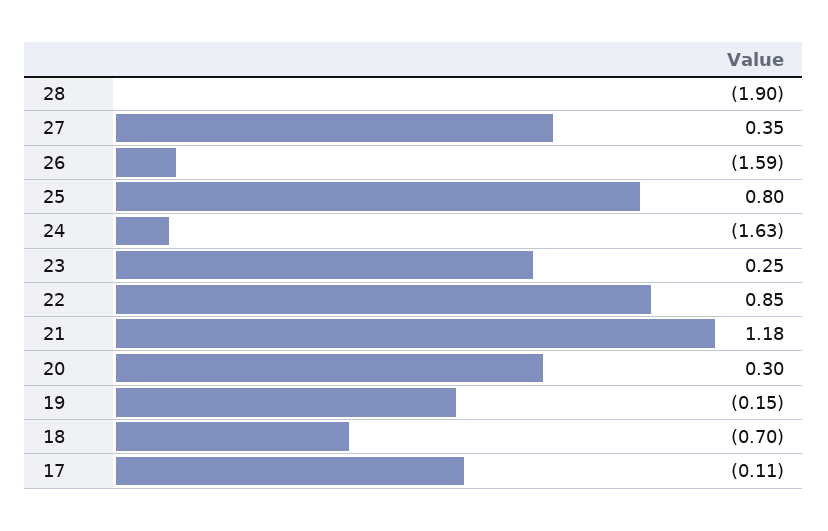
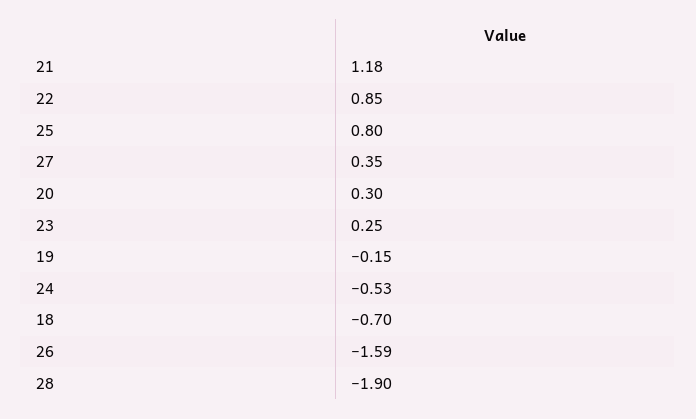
  {
    "28": -1.9,
    "27": 0.35,
    "26": -1.59,
    "25": 0.8,
-   "24": -1.63,
+   "24": -0.53,
    "23": 0.25,
    "22": 0.85,
    "21": 1.18,
    "20": 0.3,
    "19": -0.15,
-   "18": -0.7,
+   "18": -0.7
-   "17": -0.11
  }

